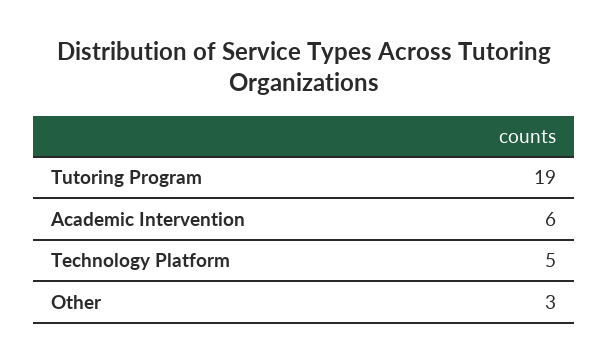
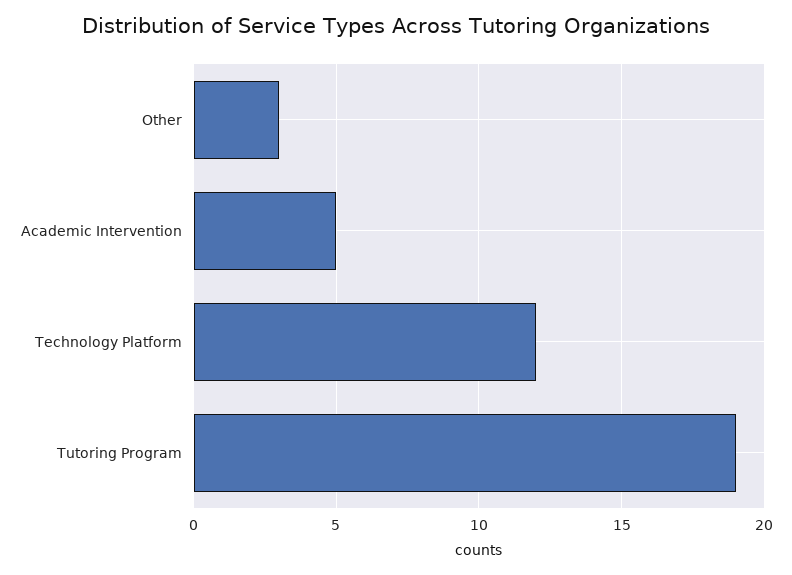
  {
    "Tutoring Program": 19,
-   "Academic Intervention": 6,
+   "Academic Intervention": 5,
-   "Technology Platform": 5,
+   "Technology Platform": 12,
    "Other": 3
  }

